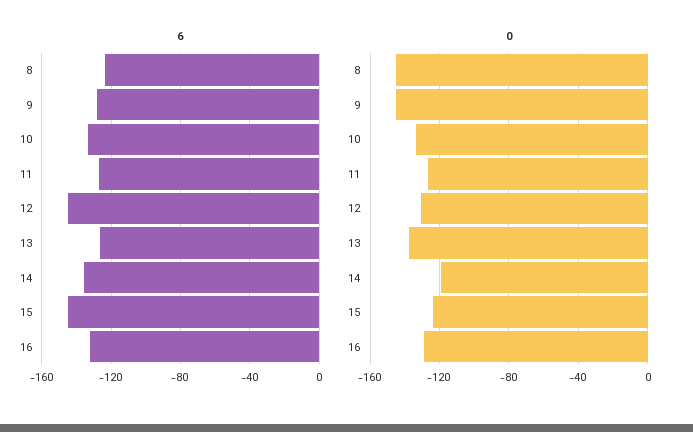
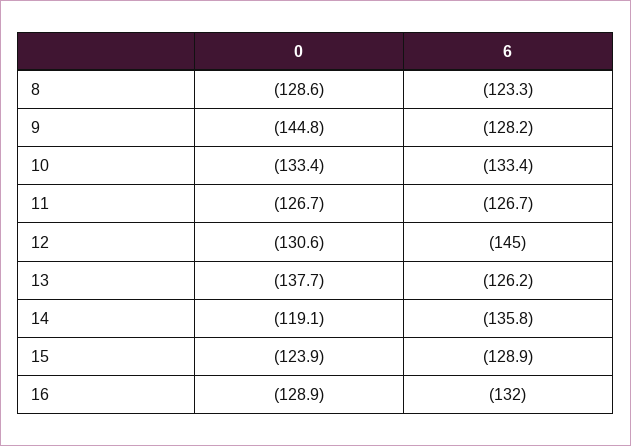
  {
    "6": {
      "8": -123.3,
      "9": -128.2,
      "10": -133.4,
      "11": -126.7,
      "12": -145,
      "13": -126.2,
      "14": -135.8,
-     "15": -145,
+     "15": -128.9,
      "16": -132
    },
    "0": {
-     "8": -145,
+     "8": -128.6,
      "9": -144.8,
      "10": -133.4,
      "11": -126.7,
      "12": -130.6,
      "13": -137.7,
      "14": -119.1,
      "15": -123.9,
      "16": -128.9
    }
  }

